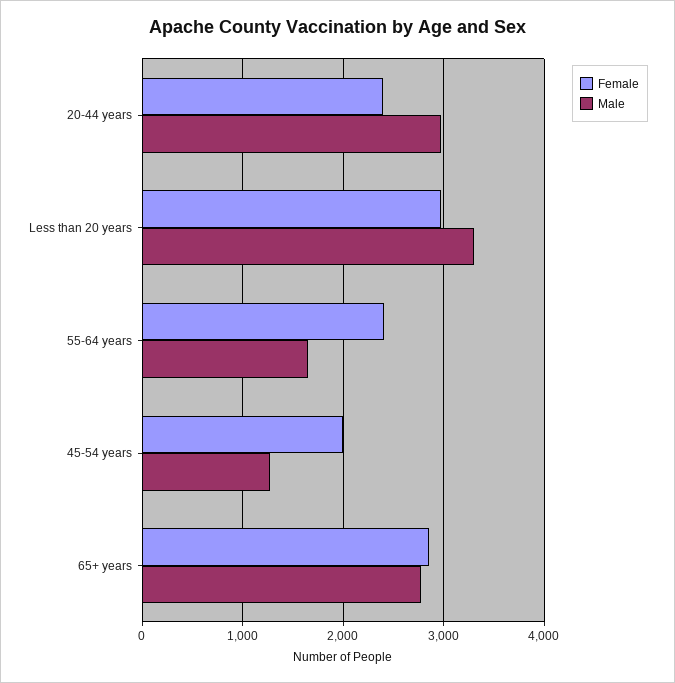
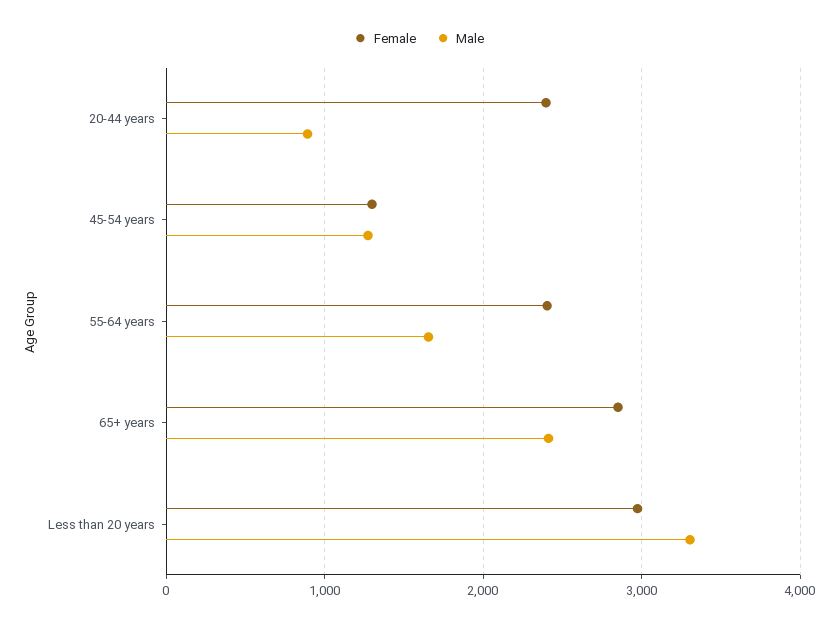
  {
    "Female": {
      "20-44 years": 2400,
      "Less than 20 years": 3000,
      "55-64 years": 2400,
-     "45-54 years": 2000,
+     "45-54 years": 1300,
      "65+ years": 2900
    },
    "Male": {
-     "20-44 years": 3000,
+     "20-44 years": 900,
      "Less than 20 years": 3300,
      "55-64 years": 1700,
      "45-54 years": 1300,
-     "65+ years": 2800
+     "65+ years": 2400
    }
  }

